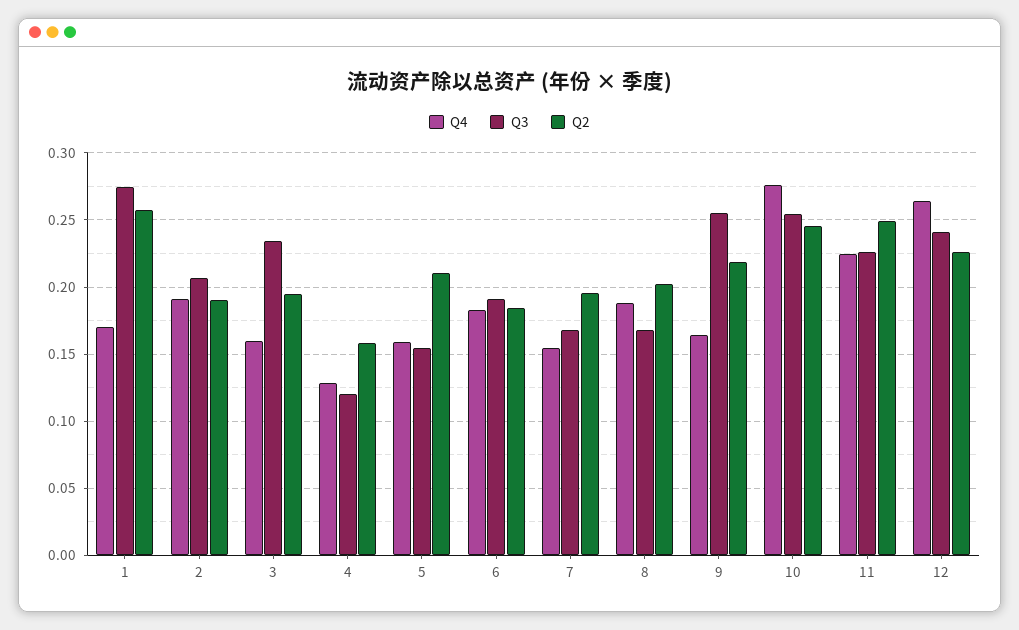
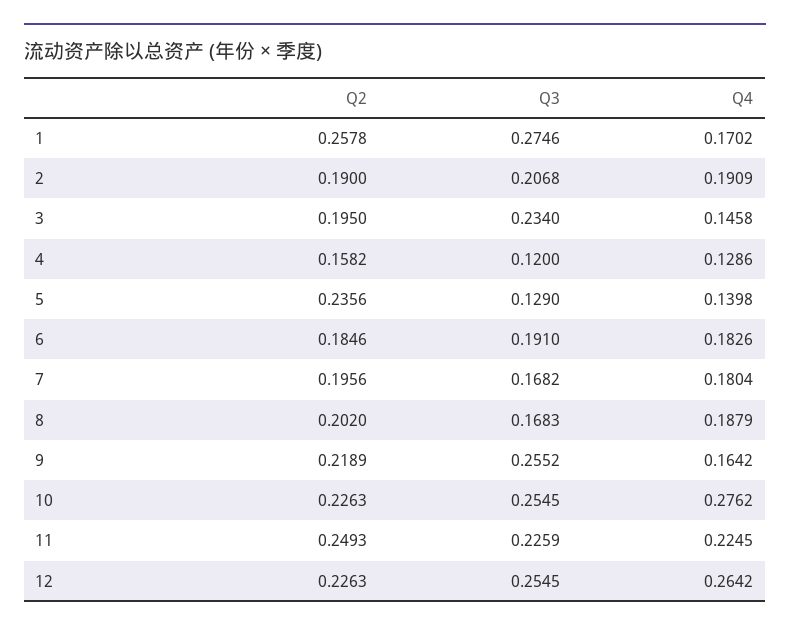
  {
    "Q4": {
      "1": 0.1702,
      "2": 0.1909,
-     "3": 0.16,
+     "3": 0.1458,
      "4": 0.1286,
-     "5": 0.16,
+     "5": 0.1398,
      "6": 0.1826,
-     "7": 0.155,
+     "7": 0.1804,
      "8": 0.1879,
      "9": 0.1642,
      "10": 0.2762,
      "11": 0.2245,
      "12": 0.2642
    },
    "Q3": {
      "1": 0.2746,
      "2": 0.2068,
      "3": 0.234,
      "4": 0.12,
-     "5": 0.155,
+     "5": 0.129,
      "6": 0.191,
      "7": 0.1682,
      "8": 0.1683,
      "9": 0.2552,
      "10": 0.2545,
      "11": 0.2259,
-     "12": 0.24
+     "12": 0.2545
    },
    "Q2": {
      "1": 0.2578,
      "2": 0.19,
      "3": 0.195,
      "4": 0.1582,
-     "5": 0.21,
+     "5": 0.2356,
      "6": 0.1846,
      "7": 0.1956,
      "8": 0.202,
      "9": 0.2189,
-     "10": 0.245,
+     "10": 0.2263,
      "11": 0.2493,
      "12": 0.2263
    }
  }

